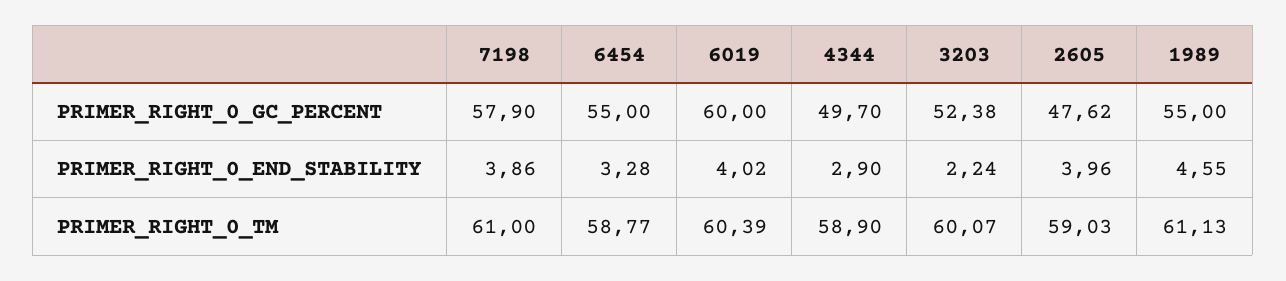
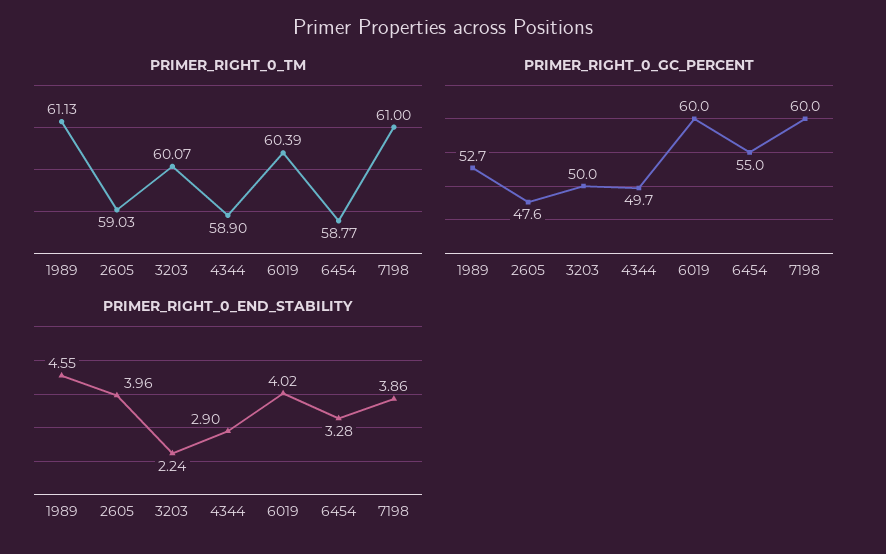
  {
    "PRIMER_RIGHT_0_GC_PERCENT": {
-     "7198": 57.9,
+     "7198": 60,
      "6454": 55,
      "6019": 60,
      "4344": 49.7,
-     "3203": 52.38,
+     "3203": 50,
      "2605": 47.62,
-     "1989": 55
+     "1989": 52.7
    },
    "PRIMER_RIGHT_0_END_STABILITY": {
      "7198": 3.86,
      "6454": 3.28,
      "6019": 4.02,
      "4344": 2.9,
      "3203": 2.24,
      "2605": 3.96,
      "1989": 4.55
    },
    "PRIMER_RIGHT_0_TM": {
      "7198": 61,
      "6454": 58.77,
      "6019": 60.39,
      "4344": 58.9,
      "3203": 60.07,
      "2605": 59.03,
      "1989": 61.13
    }
  }

